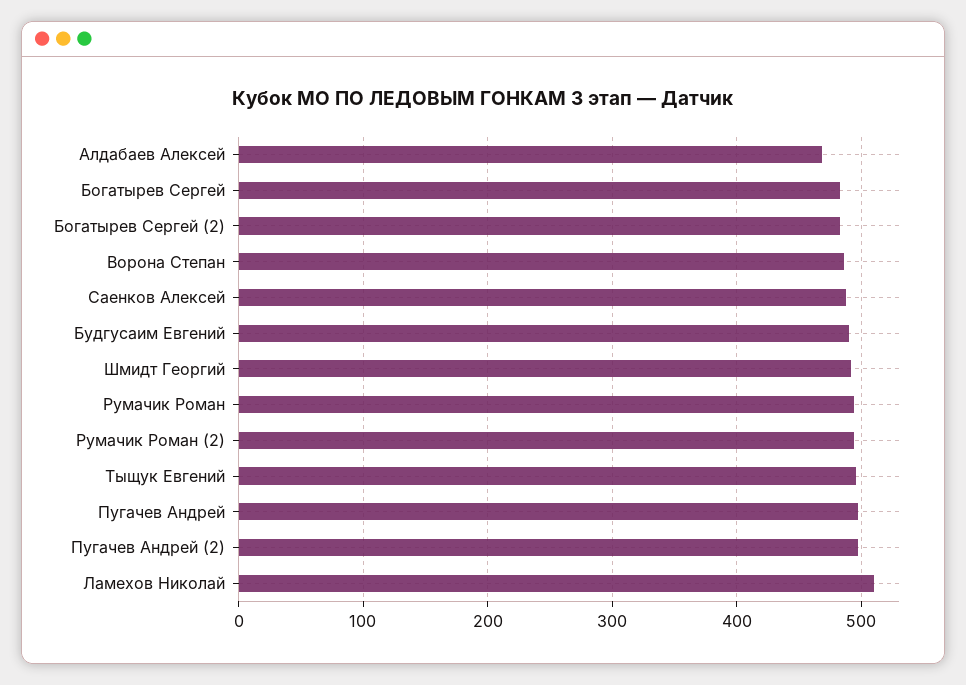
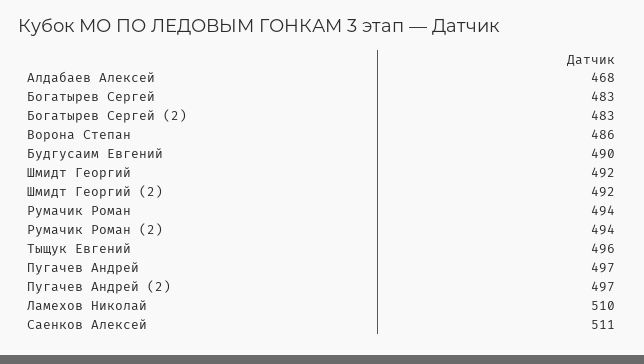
  {
    "Алдабаев Алексей": 468,
    "Богатырев Сергей": 483,
    "Богатырев Сергей (2)": 483,
    "Ворона Степан": 486,
-   "Саенков Алексей": 490,
+   "Саенков Алексей": 511,
    "Будгусаим Евгений": 490,
    "Шмидт Георгий": 492,
    "Румачик Роман": 494,
    "Румачик Роман (2)": 494,
    "Тыщук Евгений": 496,
    "Пугачев Андрей": 497,
    "Пугачев Андрей (2)": 497,
-   "Ламехов Николай": 510
+   "Ламехов Николай": 510,
+   "Шмидт Георгий (2)": 492
  }

